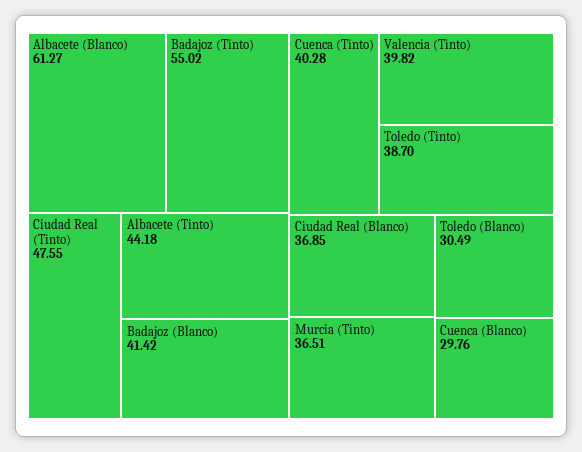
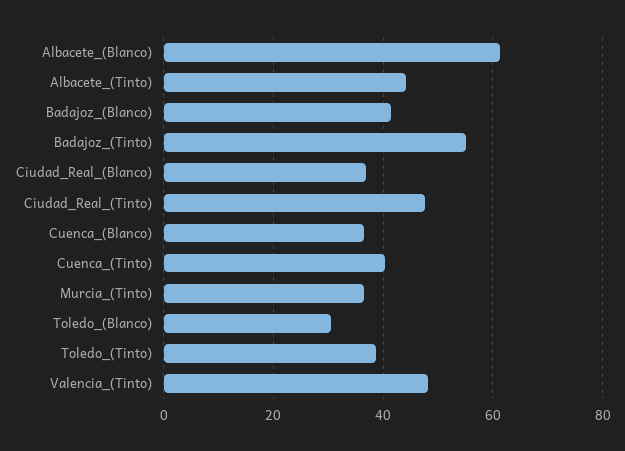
  {
    "Albacete (Blanco)": 61.27,
    "Badajoz (Tinto)": 55.02,
    "Ciudad Real (Tinto)": 47.55,
    "Albacete (Tinto)": 44.18,
    "Badajoz (Blanco)": 41.42,
    "Cuenca (Tinto)": 40.28,
-   "Valencia (Tinto)": 39.82,
+   "Valencia (Tinto)": 48,
    "Toledo (Tinto)": 38.7,
    "Ciudad Real (Blanco)": 36.85,
    "Murcia (Tinto)": 36.51,
    "Toledo (Blanco)": 30.49,
-   "Cuenca (Blanco)": 29.76
+   "Cuenca (Blanco)": 36
  }

